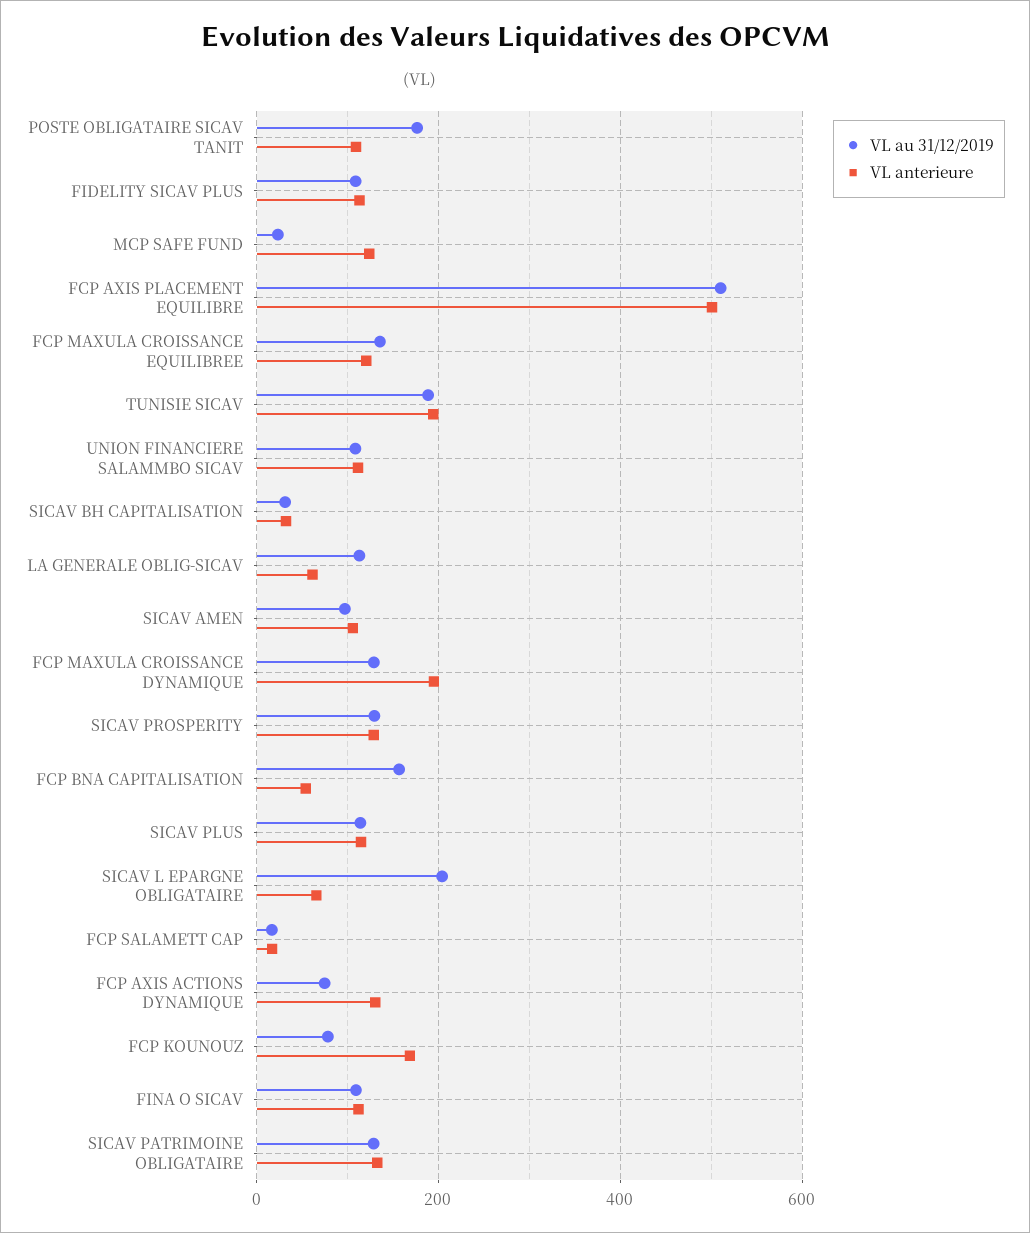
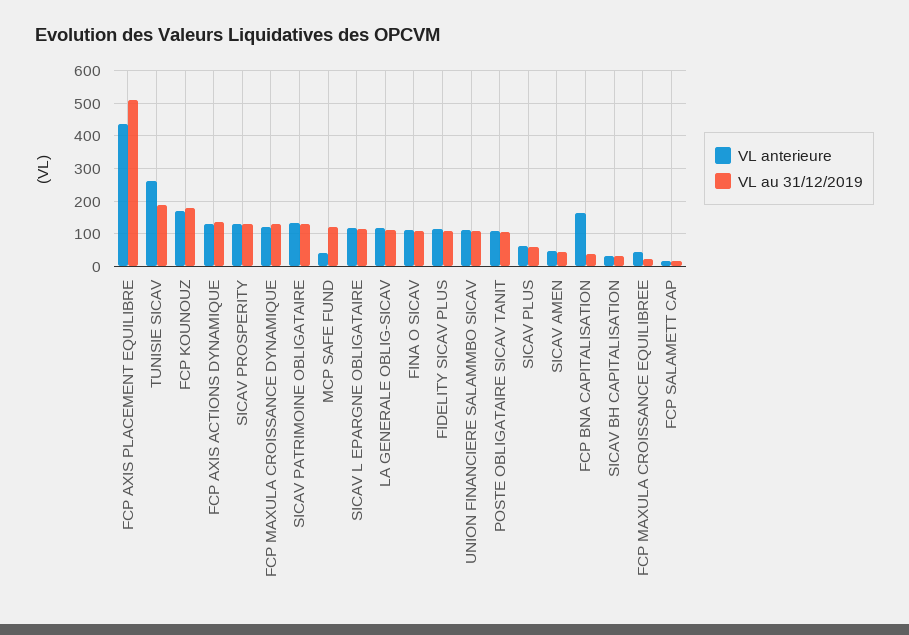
  {
    "VL au 31/12/2019": {
-     "POSTE OBLIGATAIRE SICAV TANIT": 180,
+     "POSTE OBLIGATAIRE SICAV TANIT": 100,
      "FIDELITY SICAV PLUS": 100,
-     "MCP SAFE FUND": 20,
+     "MCP SAFE FUND": 120,
      "FCP AXIS PLACEMENT EQUILIBRE": 520,
-     "FCP MAXULA CROISSANCE EQUILIBREE": 140,
+     "FCP MAXULA CROISSANCE EQUILIBREE": 20,
      "TUNISIE SICAV": 180,
      "UNION FINANCIERE SALAMMBO SICAV": 100,
      "SICAV BH CAPITALISATION": 40,
      "LA GENERALE OBLIG-SICAV": 120,
-     "SICAV AMEN": 100,
+     "SICAV AMEN": 40,
      "FCP MAXULA CROISSANCE DYNAMIQUE": 120,
      "SICAV PROSPERITY": 120,
-     "FCP BNA CAPITALISATION": 160,
+     "FCP BNA CAPITALISATION": 40,
-     "SICAV PLUS": 120,
+     "SICAV PLUS": 60,
-     "SICAV L EPARGNE OBLIGATAIRE": 200,
+     "SICAV L EPARGNE OBLIGATAIRE": 120,
      "FCP SALAMETT CAP": 20,
-     "FCP AXIS ACTIONS DYNAMIQUE": 80,
+     "FCP AXIS ACTIONS DYNAMIQUE": 140,
-     "FCP KOUNOUZ": 80,
+     "FCP KOUNOUZ": 180,
      "FINA O SICAV": 100,
      "SICAV PATRIMOINE OBLIGATAIRE": 120
    },
    "VL anterieure": {
      "POSTE OBLIGATAIRE SICAV TANIT": 100,
      "FIDELITY SICAV PLUS": 120,
-     "MCP SAFE FUND": 120,
+     "MCP SAFE FUND": 40,
-     "FCP AXIS PLACEMENT EQUILIBRE": 500,
+     "FCP AXIS PLACEMENT EQUILIBRE": 440,
-     "FCP MAXULA CROISSANCE EQUILIBREE": 120,
+     "FCP MAXULA CROISSANCE EQUILIBREE": 40,
-     "TUNISIE SICAV": 200,
+     "TUNISIE SICAV": 260,
      "UNION FINANCIERE SALAMMBO SICAV": 120,
      "SICAV BH CAPITALISATION": 40,
-     "LA GENERALE OBLIG-SICAV": 60,
+     "LA GENERALE OBLIG-SICAV": 120,
-     "SICAV AMEN": 100,
+     "SICAV AMEN": 40,
-     "FCP MAXULA CROISSANCE DYNAMIQUE": 200,
+     "FCP MAXULA CROISSANCE DYNAMIQUE": 120,
      "SICAV PROSPERITY": 120,
-     "FCP BNA CAPITALISATION": 60,
+     "FCP BNA CAPITALISATION": 160,
-     "SICAV PLUS": 120,
+     "SICAV PLUS": 60,
-     "SICAV L EPARGNE OBLIGATAIRE": 60,
+     "SICAV L EPARGNE OBLIGATAIRE": 120,
      "FCP SALAMETT CAP": 20,
      "FCP AXIS ACTIONS DYNAMIQUE": 140,
      "FCP KOUNOUZ": 160,
      "FINA O SICAV": 120,
      "SICAV PATRIMOINE OBLIGATAIRE": 140
    }
  }

